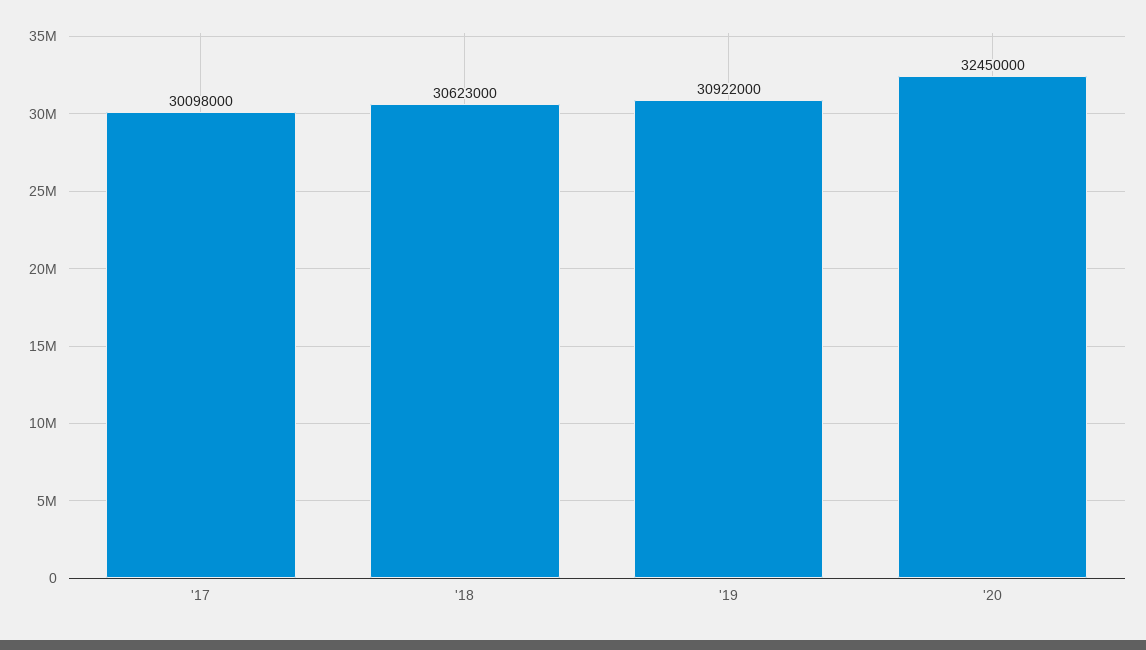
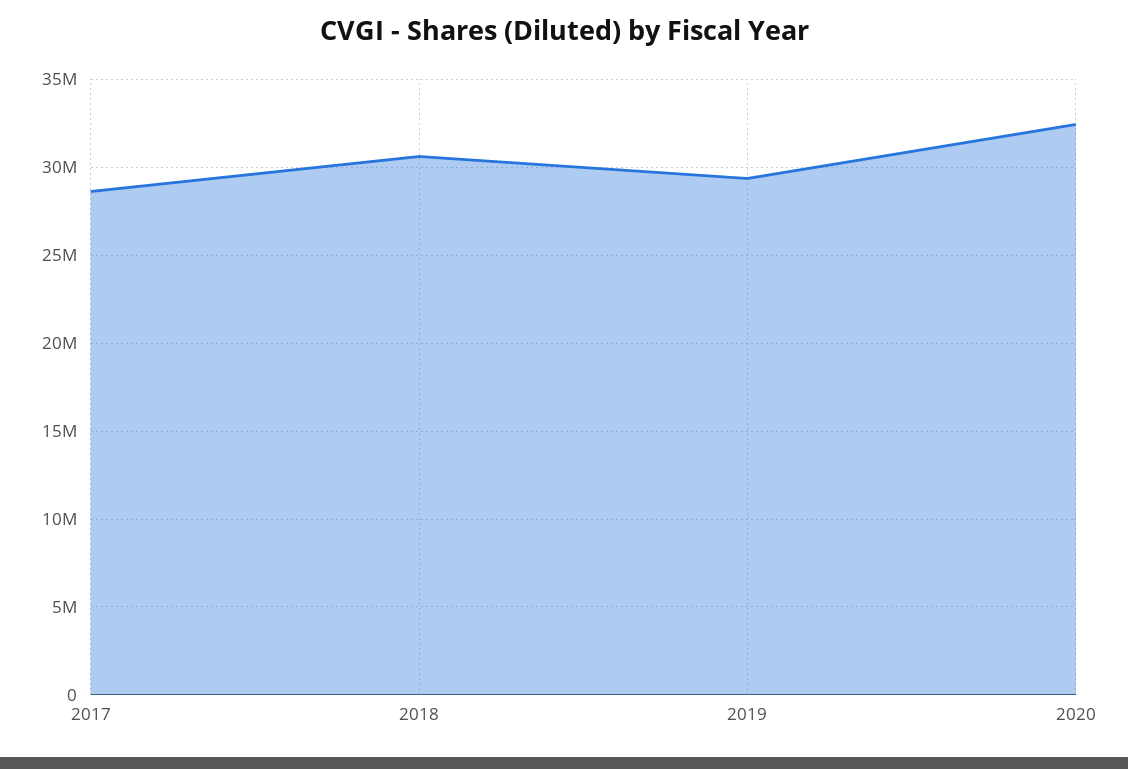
  {
-   "'17": 30098000,
+   "'17": 28500000,
    "'18": 30623000,
-   "'19": 30922000,
+   "'19": 29500000,
    "'20": 32450000
  }

